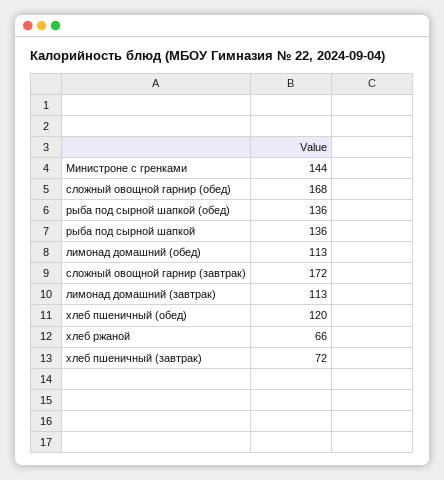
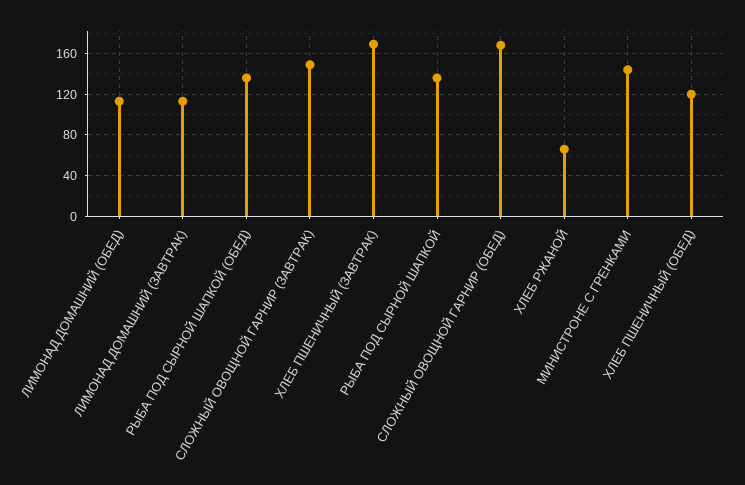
  {
    "Министроне с гренками": 144,
    "сложный овощной гарнир (обед)": 168,
    "рыба под сырной шапкой (обед)": 136,
    "рыба под сырной шапкой": 136,
    "лимонад домашний (обед)": 113,
-   "сложный овощной гарнир (завтрак)": 172,
+   "сложный овощной гарнир (завтрак)": 150,
    "лимонад домашний (завтрак)": 113,
    "хлеб пшеничный (обед)": 120,
    "хлеб ржаной": 66,
-   "хлеб пшеничный (завтрак)": 72
+   "хлеб пшеничный (завтрак)": 170
  }

